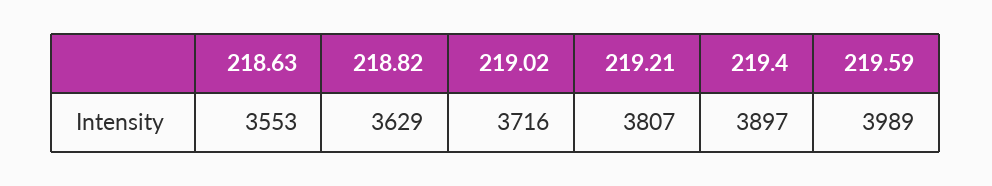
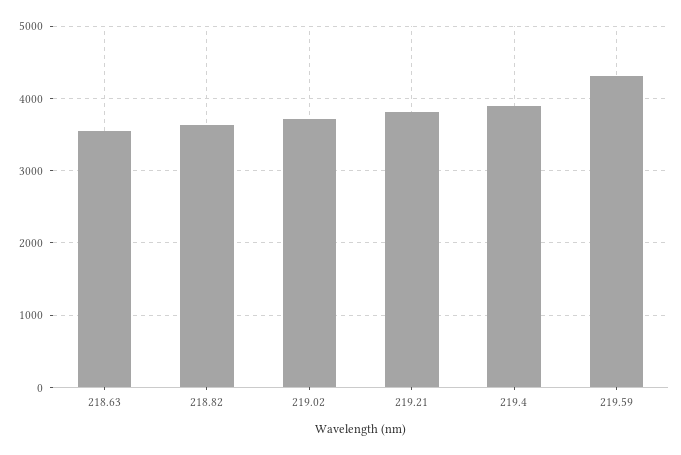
  {
    "218.63": 3553,
    "218.82": 3629,
    "219.02": 3716,
    "219.21": 3807,
    "219.4": 3897,
-   "219.59": 3989
+   "219.59": 4300
  }

